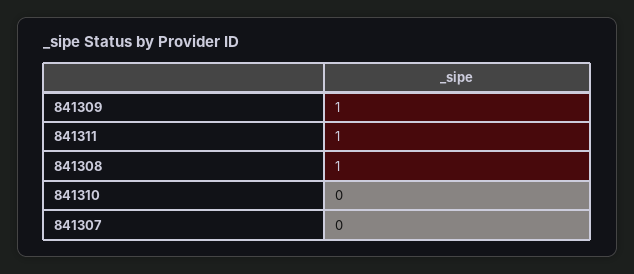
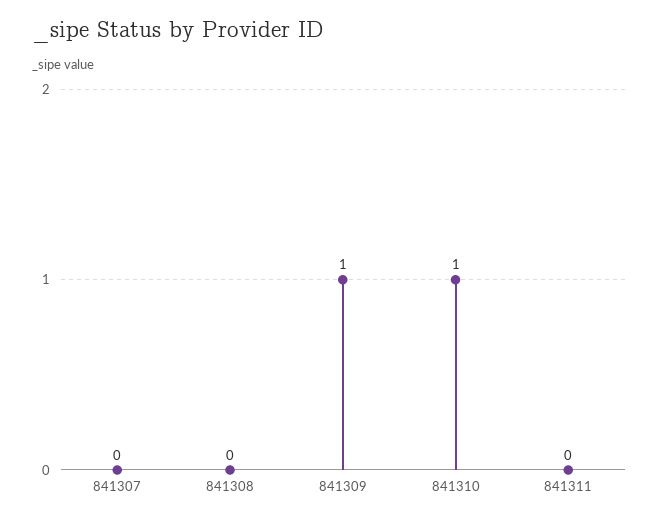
  {
    "841309": 1,
-   "841311": 1,
+   "841311": 0,
-   "841308": 1,
+   "841308": 0,
-   "841310": 0,
+   "841310": 1,
    "841307": 0
  }

